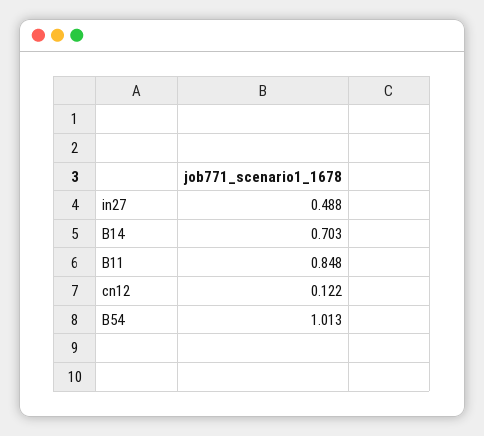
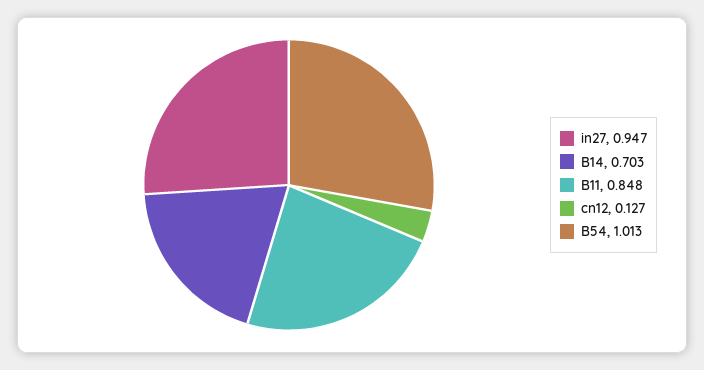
  {
-   "in27": 0.488,
+   "in27": 0.947,
    "B14": 0.703,
    "B11": 0.848,
-   "cn12": 0.122,
+   "cn12": 0.127,
    "B54": 1.013
  }

